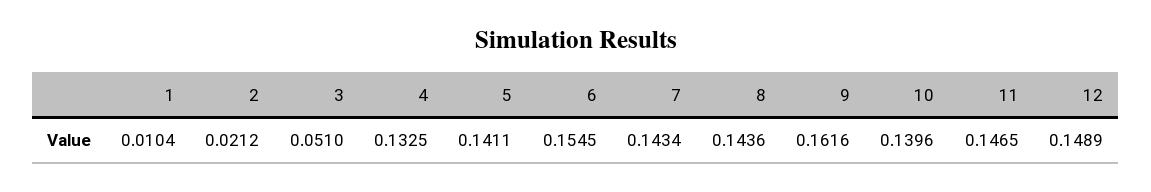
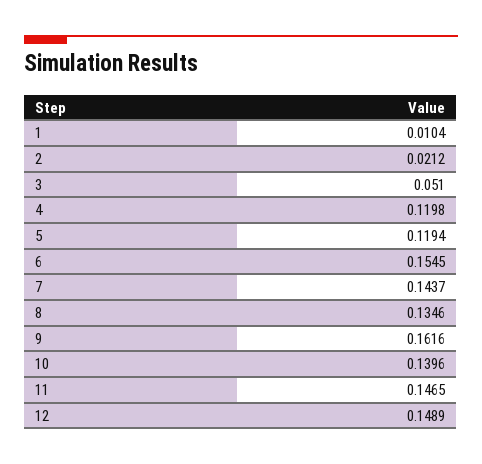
  {
    "1": 0.0104,
    "2": 0.0212,
    "3": 0.051,
-   "4": 0.1325,
+   "4": 0.1198,
-   "5": 0.1411,
+   "5": 0.1194,
    "6": 0.1545,
-   "7": 0.1434,
+   "7": 0.1437,
-   "8": 0.1436,
+   "8": 0.1346,
    "9": 0.1616,
    "10": 0.1396,
    "11": 0.1465,
    "12": 0.1489
  }

